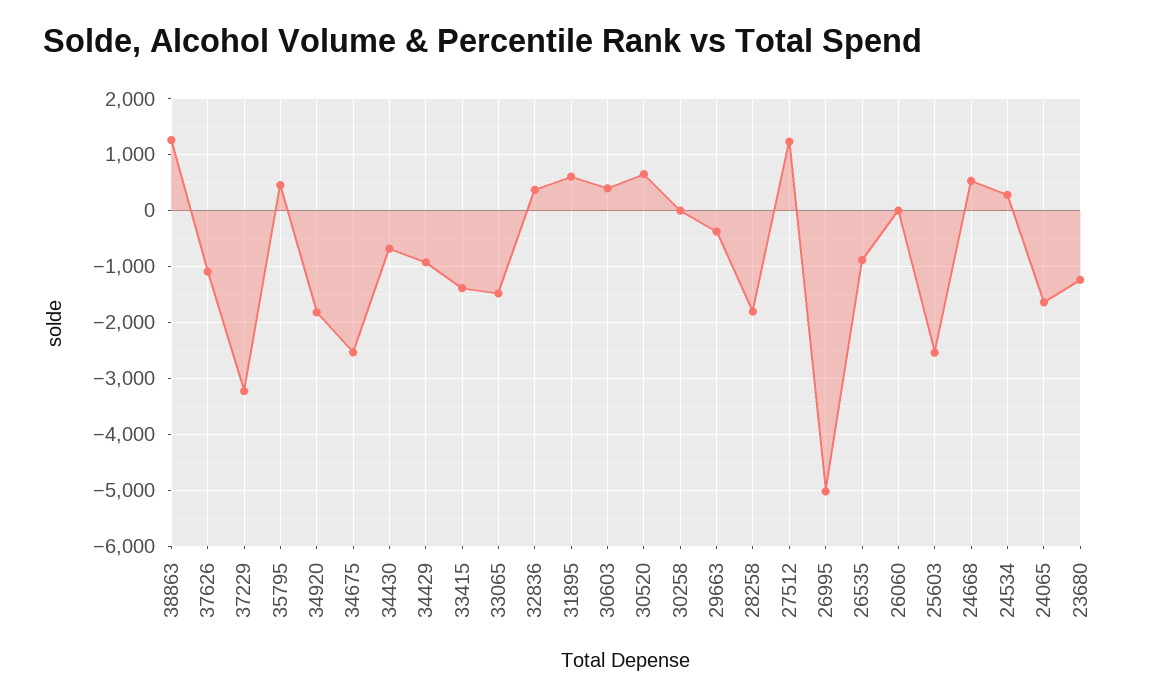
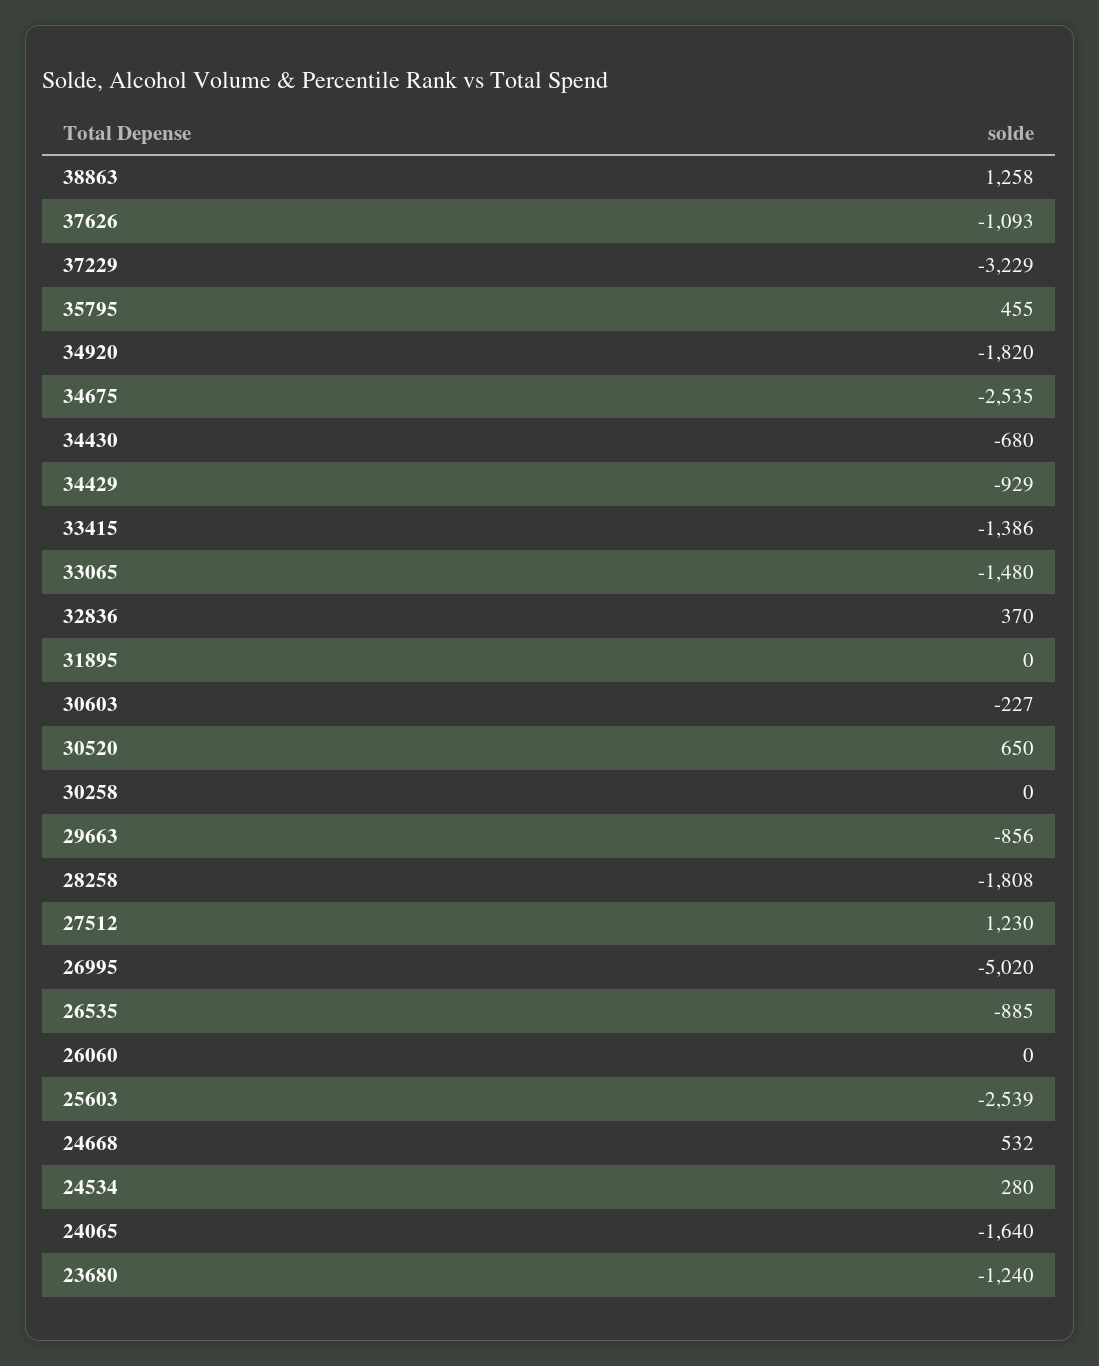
  {
    "38863": 1258,
    "37626": -1093,
    "37229": -3229,
    "35795": 455,
    "34920": -1820,
    "34675": -2535,
    "34430": -680,
    "34429": -929,
    "33415": -1386,
    "33065": -1480,
    "32836": 370,
-   "31895": 600,
+   "31895": 0,
-   "30603": 400,
+   "30603": -227,
    "30520": 650,
    "30258": 0,
-   "29663": -400,
+   "29663": -856,
    "28258": -1808,
    "27512": 1230,
    "26995": -5020,
    "26535": -885,
    "26060": 0,
    "25603": -2539,
    "24668": 532,
    "24534": 280,
    "24065": -1640,
    "23680": -1240
  }

